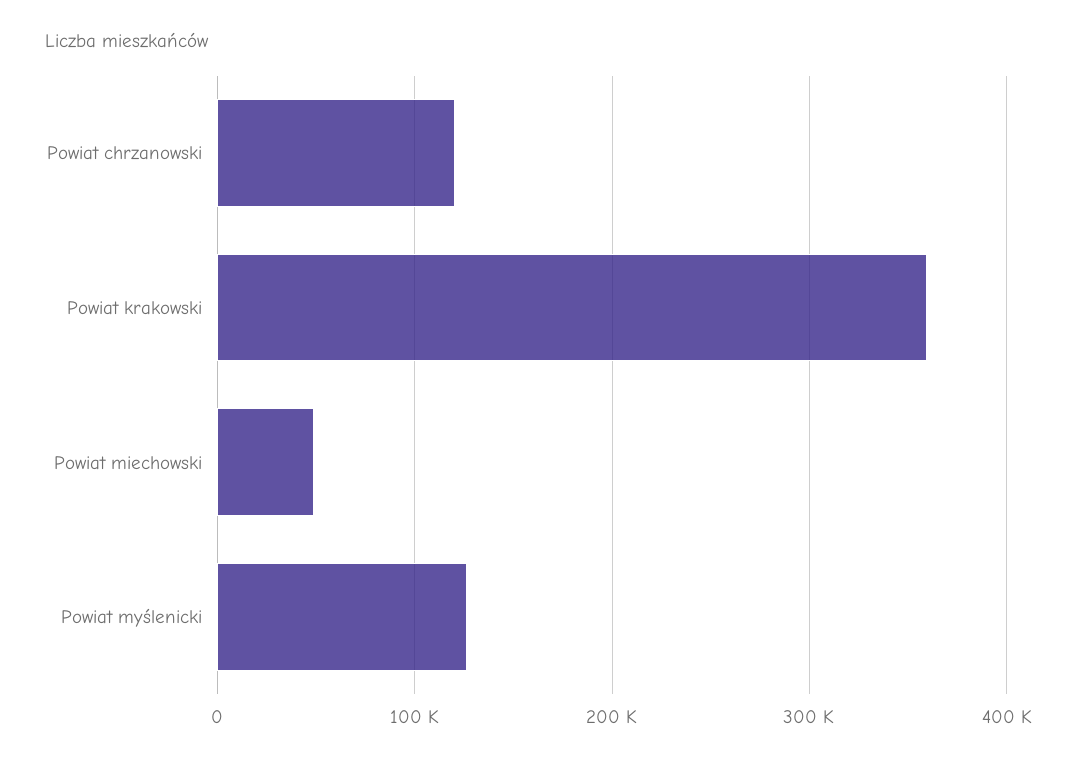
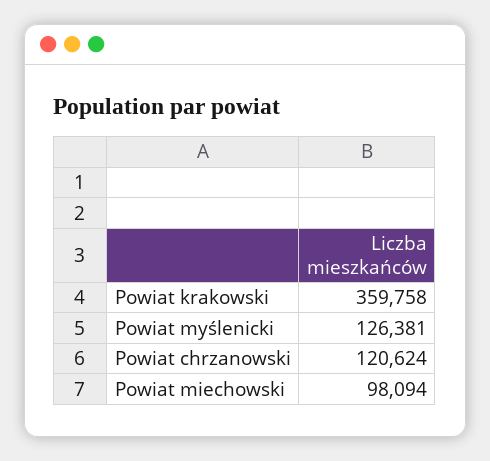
  {
    "Powiat chrzanowski": 120624,
    "Powiat krakowski": 359758,
-   "Powiat miechowski": 50000,
+   "Powiat miechowski": 98094,
    "Powiat myślenicki": 126381
  }

